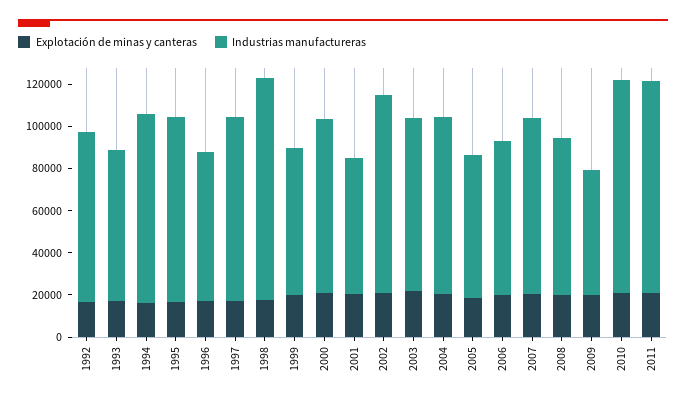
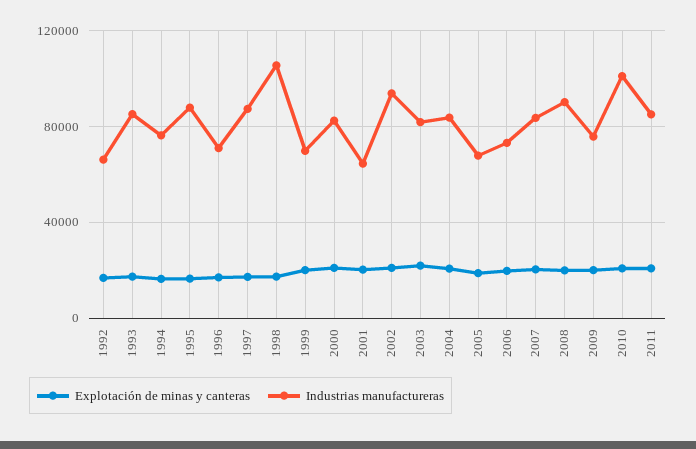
  {
    "Explotación de minas y canteras": {
      "1992": 15000,
      "1993": 15000,
      "1994": 15000,
      "1995": 15000,
      "1996": 15000,
      "1997": 15000,
      "1998": 15000,
      "1999": 20000,
      "2000": 20000,
      "2001": 20000,
      "2002": 20000,
      "2003": 20000,
      "2004": 20000,
      "2005": 20000,
      "2006": 20000,
      "2007": 20000,
      "2008": 20000,
      "2009": 20000,
      "2010": 20000,
      "2011": 20000
    },
    "Industrias manufactureras": {
-     "1992": 80000,
+     "1992": 65000,
-     "1993": 70000,
+     "1993": 85000,
-     "1994": 90000,
+     "1994": 75000,
      "1995": 90000,
      "1996": 70000,
      "1997": 85000,
      "1998": 105000,
      "1999": 70000,
      "2000": 80000,
      "2001": 65000,
      "2002": 95000,
      "2003": 80000,
      "2004": 85000,
      "2005": 70000,
      "2006": 75000,
      "2007": 85000,
-     "2008": 75000,
+     "2008": 90000,
-     "2009": 60000,
+     "2009": 75000,
      "2010": 100000,
-     "2011": 100000
+     "2011": 85000
    }
  }

